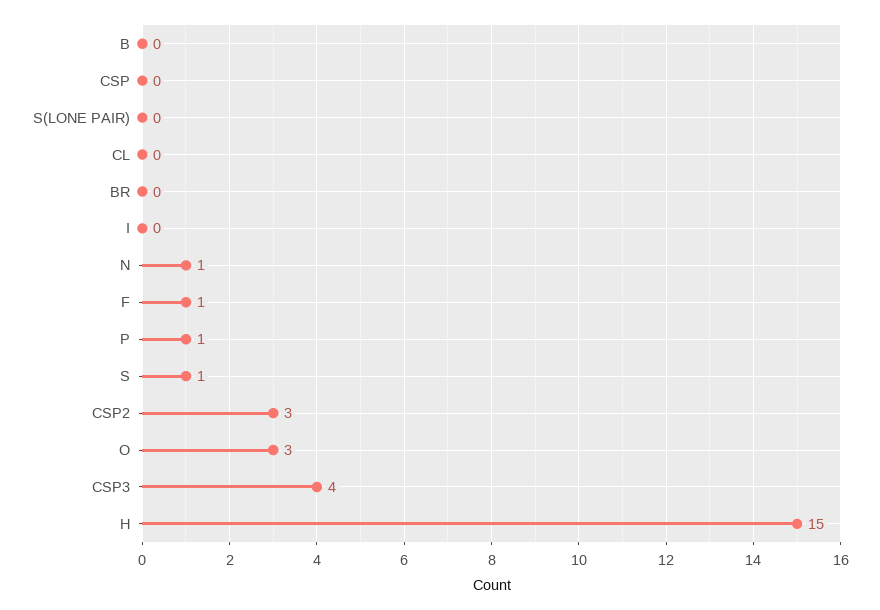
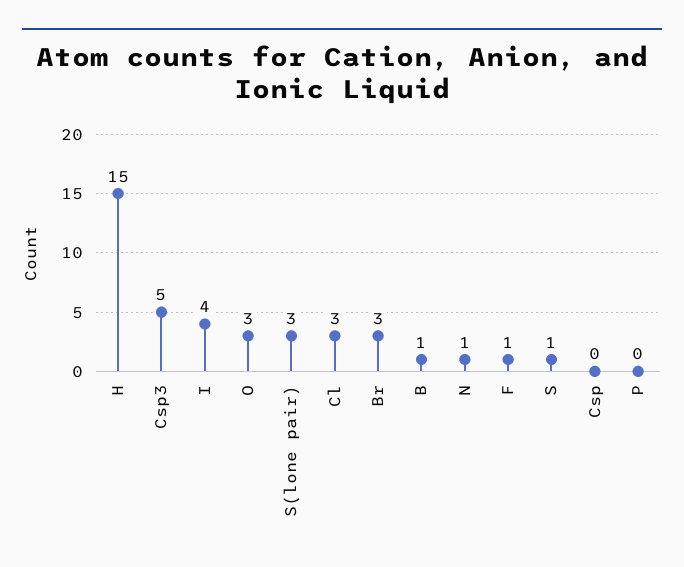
  {
-   "B": 0,
+   "B": 1,
    "CSP": 0,
-   "S(LONE PAIR)": 0,
+   "S(LONE PAIR)": 3,
-   "CL": 0,
+   "CL": 3,
-   "BR": 0,
+   "BR": 3,
-   "I": 0,
+   "I": 4,
    "N": 1,
    "F": 1,
-   "P": 1,
+   "P": 0,
    "S": 1,
-   "CSP2": 3,
    "O": 3,
-   "CSP3": 4,
+   "CSP3": 5,
    "H": 15
  }

